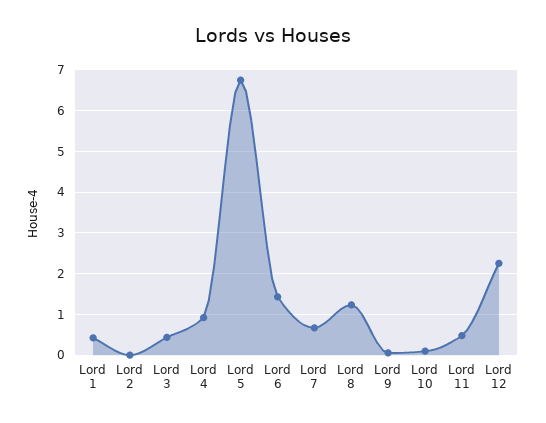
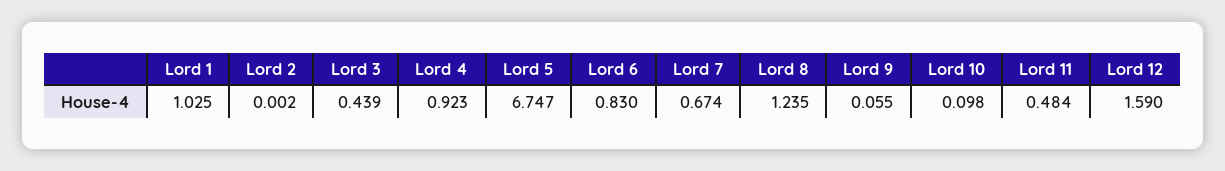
  {
-   "Lord 1": 0.4,
+   "Lord 1": 1.025,
    "Lord 2": 0.002,
    "Lord 3": 0.439,
    "Lord 4": 0.923,
    "Lord 5": 6.747,
-   "Lord 6": 1.4,
+   "Lord 6": 0.83,
    "Lord 7": 0.674,
    "Lord 8": 1.235,
    "Lord 9": 0.055,
    "Lord 10": 0.098,
    "Lord 11": 0.484,
-   "Lord 12": 2.2
+   "Lord 12": 1.59
  }

